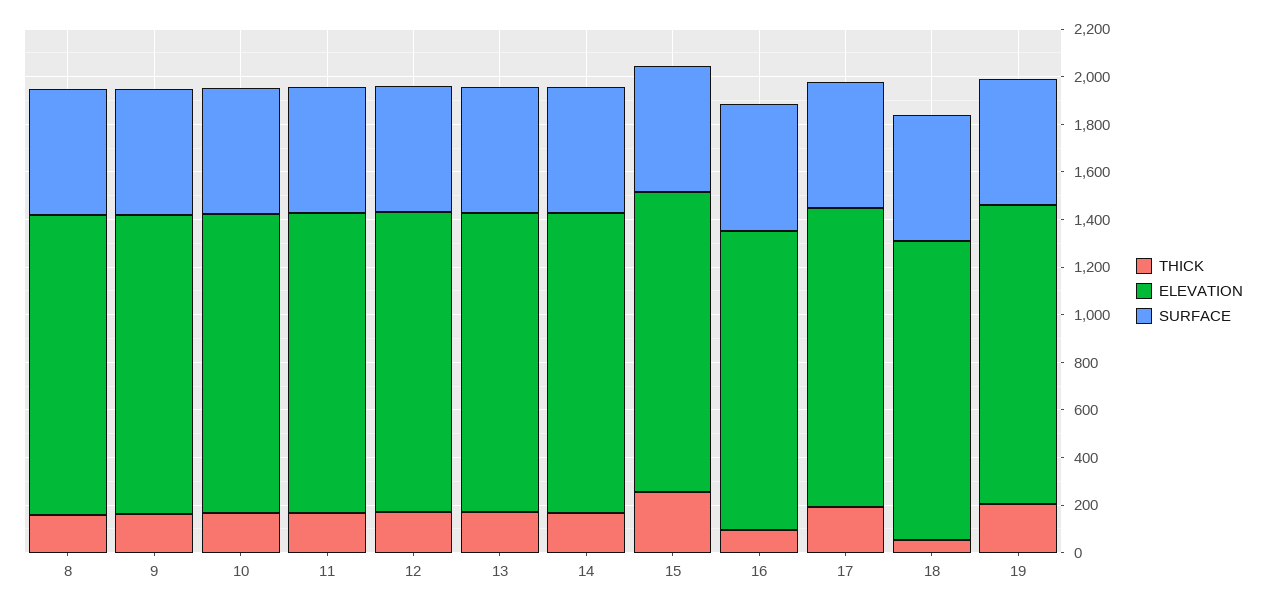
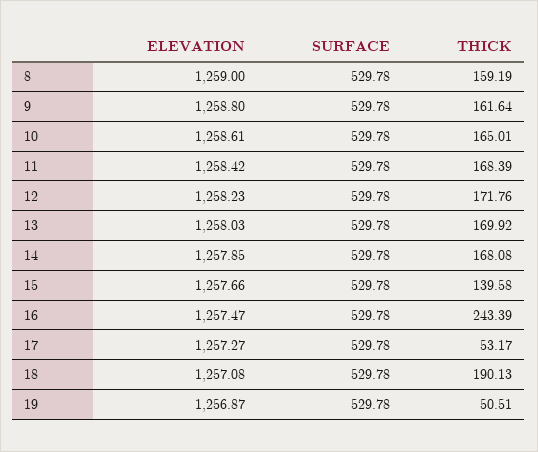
  {
    "THICK": {
      "8": 159.19,
      "9": 161.64,
      "10": 165.01,
      "11": 168.39,
      "12": 171.76,
      "13": 169.92,
      "14": 168.08,
-     "15": 250,
+     "15": 139.58,
-     "16": 100,
+     "16": 243.39,
-     "17": 200,
+     "17": 53.17,
-     "18": 50,
+     "18": 190.13,
-     "19": 200
+     "19": 50.51
    },
    "ELEVATION": {
      "8": 1259,
      "9": 1258.8,
      "10": 1258.61,
      "11": 1258.42,
      "12": 1258.23,
      "13": 1258.03,
      "14": 1257.85,
      "15": 1257.66,
      "16": 1257.47,
      "17": 1257.27,
      "18": 1257.08,
      "19": 1256.87
    },
    "SURFACE": {
      "8": 529.78,
      "9": 529.78,
      "10": 529.78,
      "11": 529.78,
      "12": 529.78,
      "13": 529.78,
      "14": 529.78,
      "15": 529.78,
      "16": 529.78,
      "17": 529.78,
      "18": 529.78,
      "19": 529.78
    }
  }

